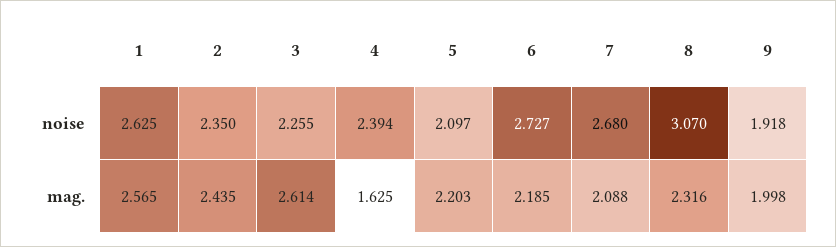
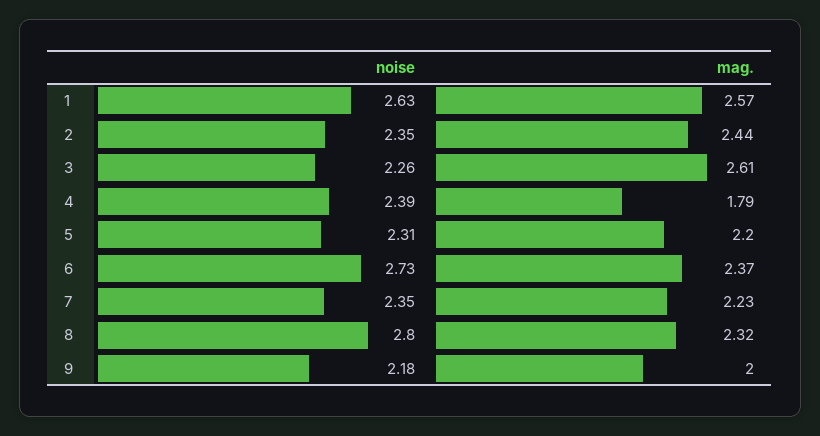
  {
    "1": {
      "noise": 2.625,
      "mag.": 2.565
    },
    "2": {
      "noise": 2.35,
      "mag.": 2.435
    },
    "3": {
      "noise": 2.255,
      "mag.": 2.614
    },
    "4": {
      "noise": 2.394,
-     "mag.": 1.625
+     "mag.": 1.79
    },
    "5": {
-     "noise": 2.097,
+     "noise": 2.31,
      "mag.": 2.203
    },
    "6": {
      "noise": 2.727,
-     "mag.": 2.185
+     "mag.": 2.37
    },
    "7": {
-     "noise": 2.68,
+     "noise": 2.35,
-     "mag.": 2.088
+     "mag.": 2.23
    },
    "8": {
-     "noise": 3.07,
+     "noise": 2.8,
      "mag.": 2.316
    },
    "9": {
-     "noise": 1.918,
+     "noise": 2.18,
      "mag.": 1.998
    }
  }

